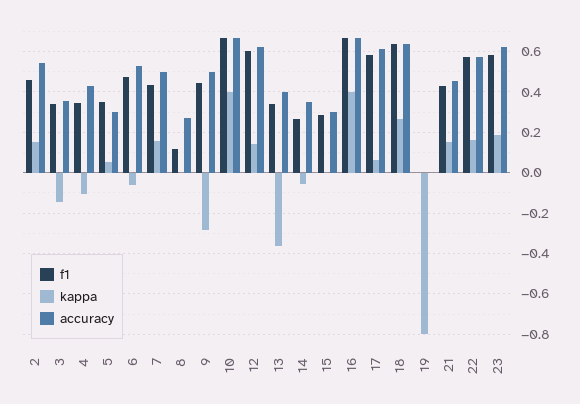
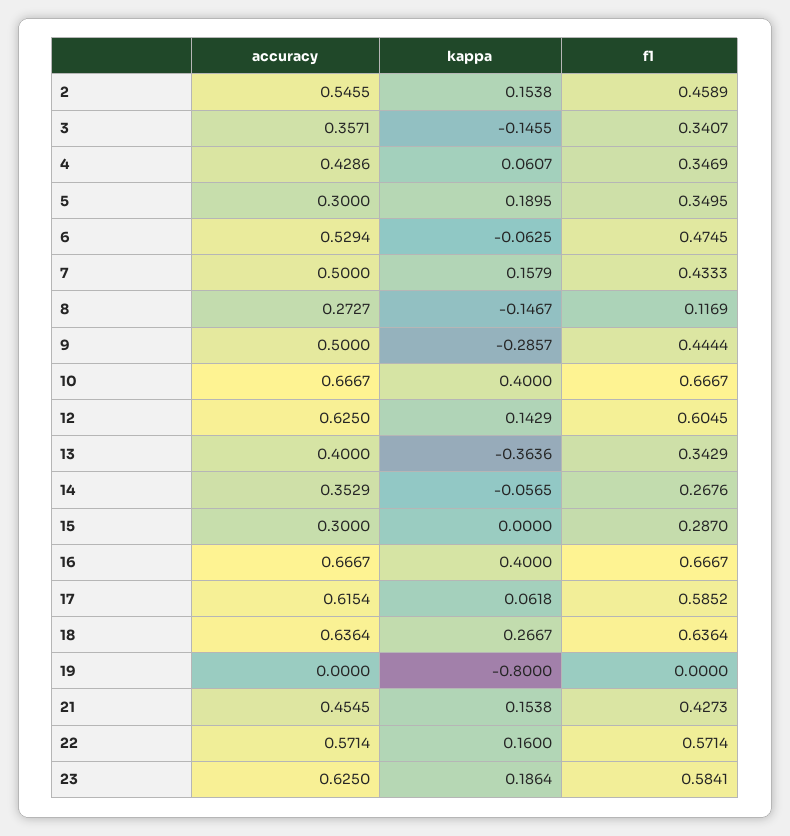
  {
    "f1": {
      "2": 0.4589,
      "3": 0.3407,
      "4": 0.3469,
      "5": 0.3495,
      "6": 0.4745,
      "7": 0.4333,
      "8": 0.1169,
      "9": 0.4444,
      "10": 0.6667,
      "12": 0.6045,
      "13": 0.3429,
      "14": 0.2676,
      "15": 0.287,
      "16": 0.6667,
      "17": 0.5852,
      "18": 0.6364,
      "19": 0,
      "21": 0.4273,
      "22": 0.5714,
      "23": 0.5841
    },
    "kappa": {
      "2": 0.1538,
      "3": -0.1455,
-     "4": -0.1,
+     "4": 0.0607,
-     "5": 0.05,
+     "5": 0.1895,
      "6": -0.0625,
      "7": 0.1579,
-     "8": 0,
+     "8": -0.1467,
      "9": -0.2857,
      "10": 0.4,
      "12": 0.1429,
      "13": -0.3636,
      "14": -0.0565,
      "15": 0,
      "16": 0.4,
      "17": 0.0618,
      "18": 0.2667,
      "19": -0.8,
      "21": 0.1538,
      "22": 0.16,
      "23": 0.1864
    },
    "accuracy": {
      "2": 0.5455,
      "3": 0.3571,
      "4": 0.4286,
      "5": 0.3,
      "6": 0.5294,
      "7": 0.5,
      "8": 0.2727,
      "9": 0.5,
      "10": 0.6667,
      "12": 0.625,
      "13": 0.4,
      "14": 0.3529,
      "15": 0.3,
      "16": 0.6667,
      "17": 0.6154,
      "18": 0.6364,
      "19": 0,
      "21": 0.4545,
      "22": 0.5714,
      "23": 0.625
    }
  }

